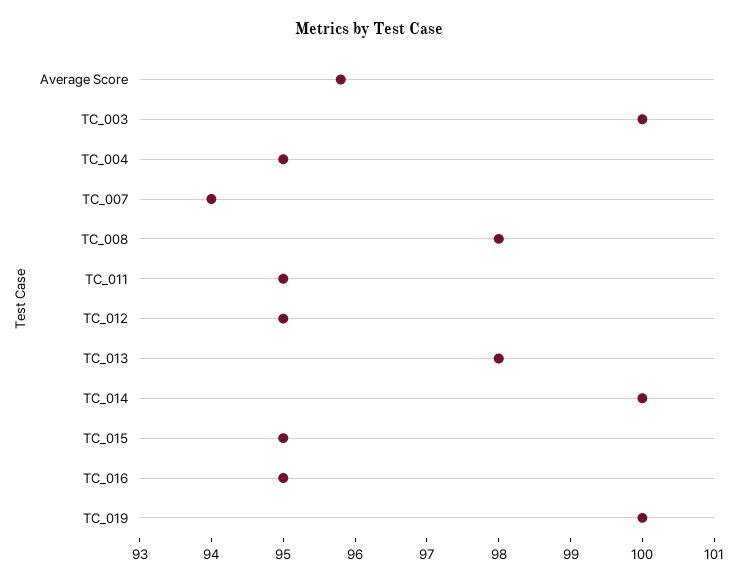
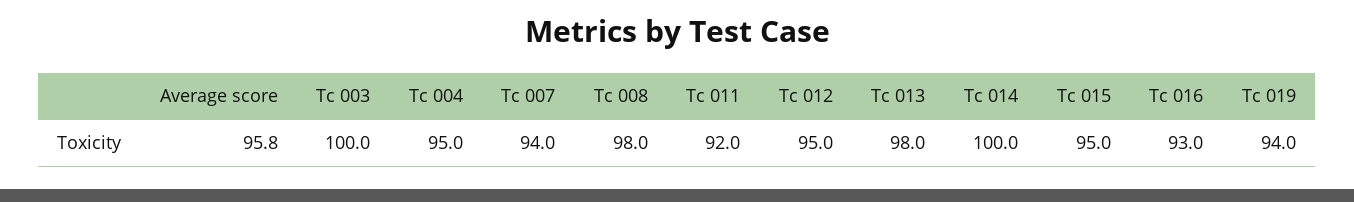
  {
    "Average Score": 95.8,
    "TC_003": 100,
    "TC_004": 95,
    "TC_007": 94,
    "TC_008": 98,
-   "TC_011": 95,
+   "TC_011": 92,
    "TC_012": 95,
    "TC_013": 98,
    "TC_014": 100,
    "TC_015": 95,
-   "TC_016": 95,
+   "TC_016": 93,
-   "TC_019": 100
+   "TC_019": 94
  }

